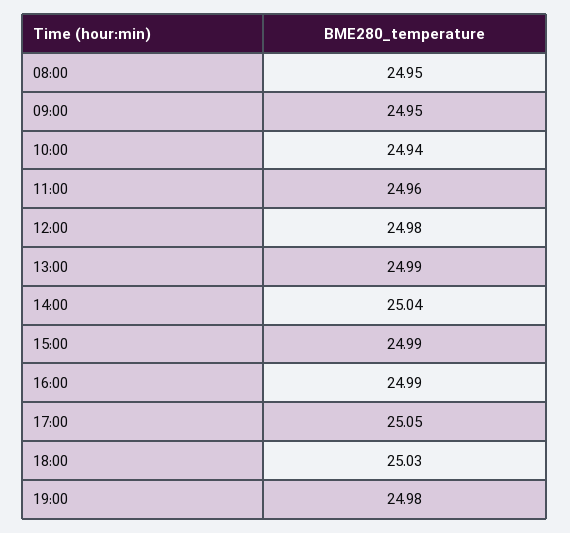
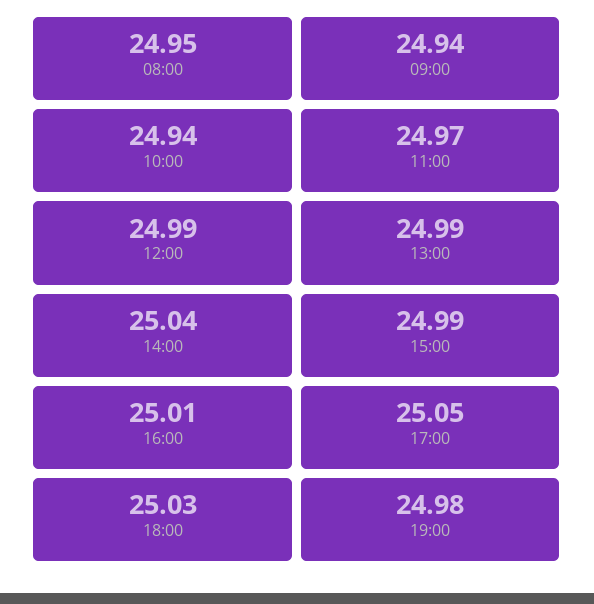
  {
    "08:00": 24.95,
-   "09:00": 24.95,
+   "09:00": 24.94,
    "10:00": 24.94,
-   "11:00": 24.96,
+   "11:00": 24.97,
-   "12:00": 24.98,
+   "12:00": 24.99,
    "13:00": 24.99,
    "14:00": 25.04,
    "15:00": 24.99,
-   "16:00": 24.99,
+   "16:00": 25.01,
    "17:00": 25.05,
    "18:00": 25.03,
    "19:00": 24.98
  }

